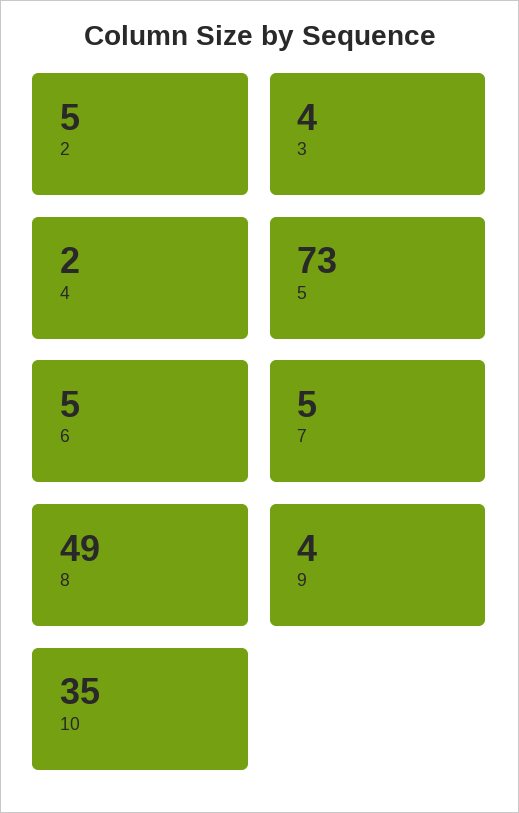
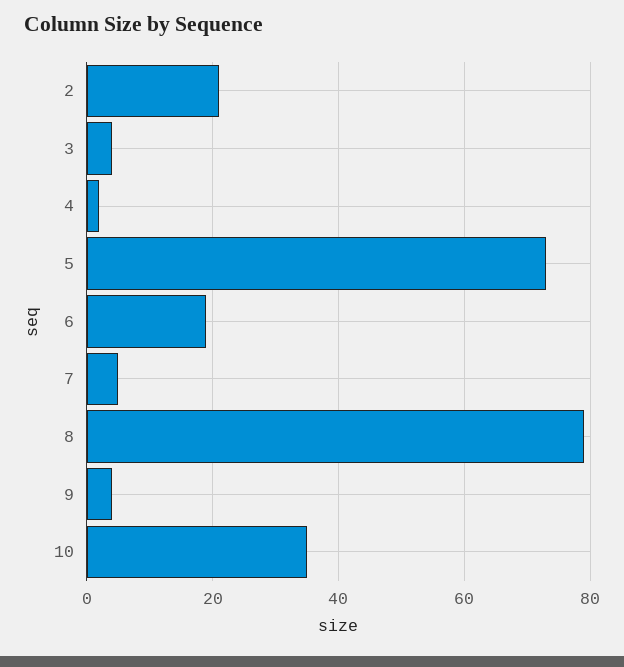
  {
-   "2": 5,
+   "2": 20,
    "3": 4,
    "4": 2,
    "5": 73,
-   "6": 5,
+   "6": 20,
    "7": 5,
-   "8": 49,
+   "8": 80,
    "9": 4,
    "10": 35
  }

